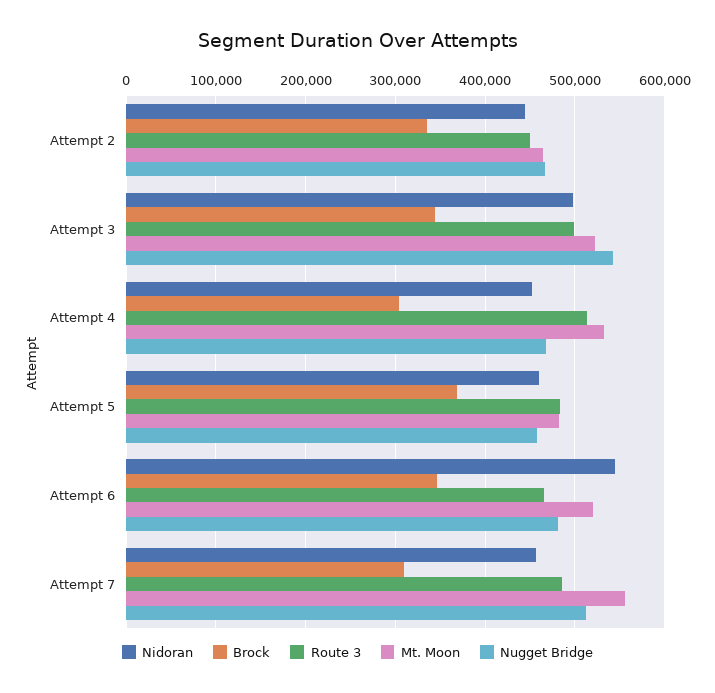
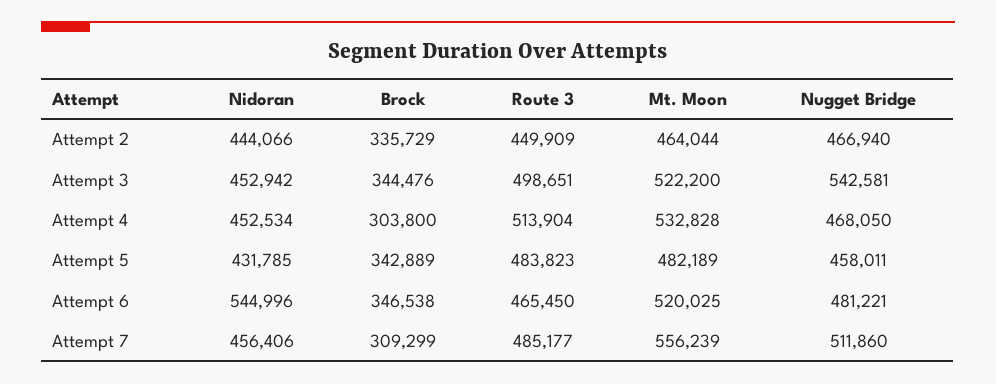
  {
    "Nidoran": {
      "Attempt 2": 444066,
-     "Attempt 3": 500000,
+     "Attempt 3": 452942,
      "Attempt 4": 452534,
-     "Attempt 5": 460000,
+     "Attempt 5": 431785,
      "Attempt 6": 544996,
      "Attempt 7": 456406
    },
    "Brock": {
      "Attempt 2": 335729,
      "Attempt 3": 344476,
      "Attempt 4": 303800,
-     "Attempt 5": 370000,
+     "Attempt 5": 342889,
      "Attempt 6": 346538,
      "Attempt 7": 309299
    },
    "Route 3": {
      "Attempt 2": 449909,
      "Attempt 3": 498651,
      "Attempt 4": 513904,
      "Attempt 5": 483823,
      "Attempt 6": 465450,
      "Attempt 7": 485177
    },
    "Mt. Moon": {
      "Attempt 2": 464044,
      "Attempt 3": 522200,
      "Attempt 4": 532828,
      "Attempt 5": 482189,
      "Attempt 6": 520025,
      "Attempt 7": 556239
    },
    "Nugget Bridge": {
      "Attempt 2": 466940,
      "Attempt 3": 542581,
      "Attempt 4": 468050,
      "Attempt 5": 458011,
      "Attempt 6": 481221,
      "Attempt 7": 511860
    }
  }

